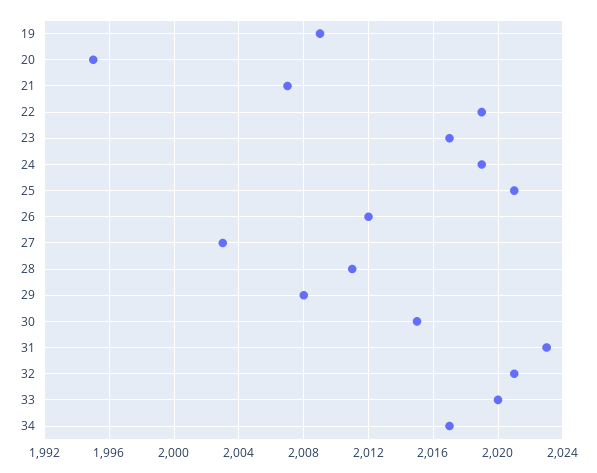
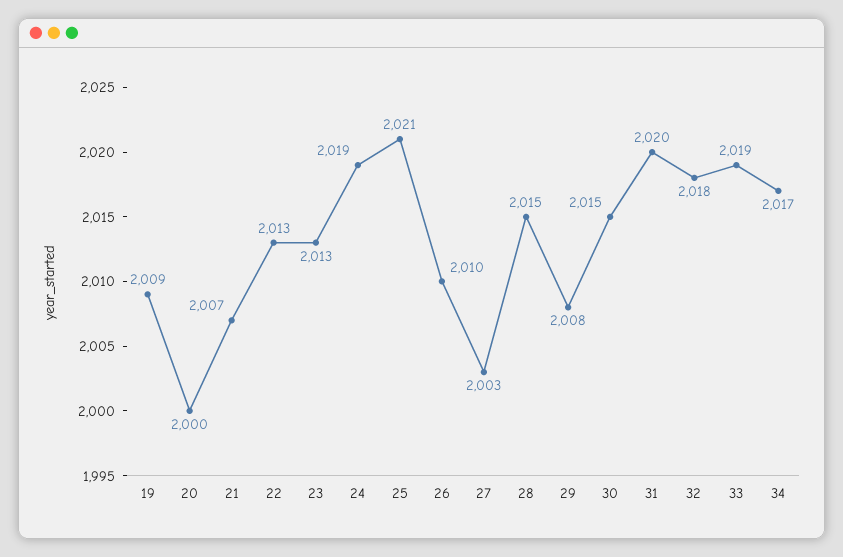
  {
    "19": 2009,
-   "20": 1995,
+   "20": 2000,
    "21": 2007,
-   "22": 2019,
+   "22": 2013,
-   "23": 2017,
+   "23": 2013,
    "24": 2019,
    "25": 2021,
-   "26": 2012,
+   "26": 2010,
    "27": 2003,
-   "28": 2011,
+   "28": 2015,
    "29": 2008,
    "30": 2015,
-   "31": 2023,
+   "31": 2020,
-   "32": 2021,
+   "32": 2018,
-   "33": 2020,
+   "33": 2019,
    "34": 2017
  }

